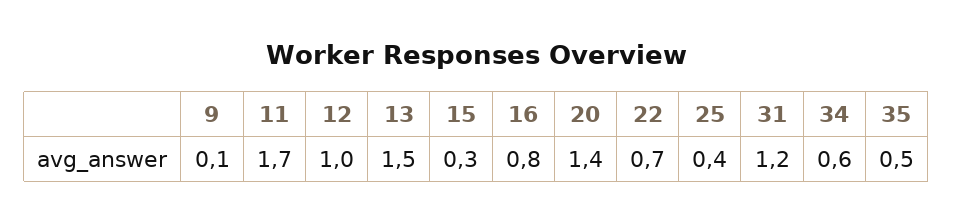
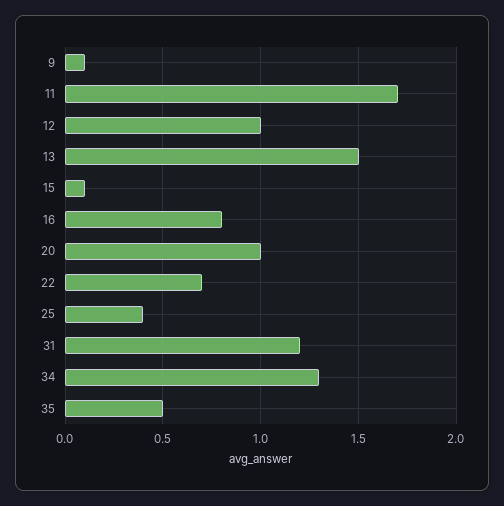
  {
    "9": 0.1,
    "11": 1.7,
    "12": 1,
    "13": 1.5,
-   "15": 0.3,
+   "15": 0.1,
    "16": 0.8,
-   "20": 1.4,
+   "20": 1,
    "22": 0.7,
    "25": 0.4,
    "31": 1.2,
-   "34": 0.6,
+   "34": 1.3,
    "35": 0.5
  }

